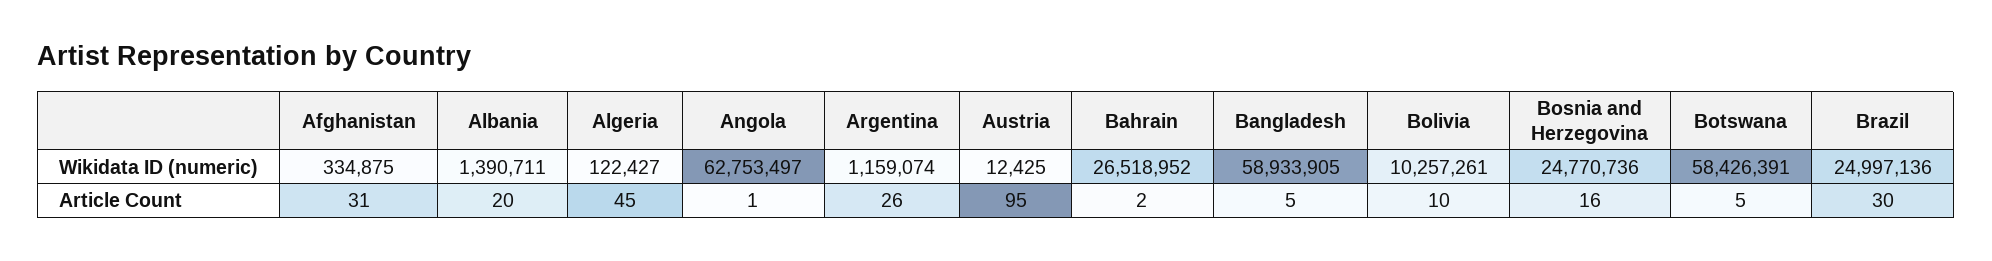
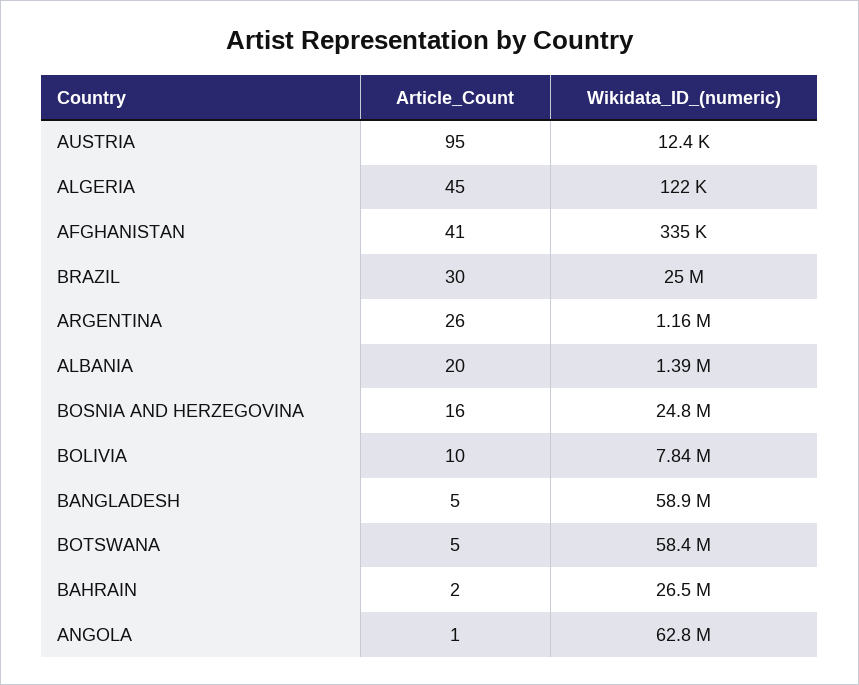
  {
    "Afghanistan": {
      "Wikidata ID (numeric)": 334875,
-     "Article Count": 31
+     "Article Count": 41
    },
    "Albania": {
      "Wikidata ID (numeric)": 1390711,
      "Article Count": 20
    },
    "Algeria": {
      "Wikidata ID (numeric)": 122427,
      "Article Count": 45
    },
    "Angola": {
      "Wikidata ID (numeric)": 62753497,
      "Article Count": 1
    },
    "Argentina": {
      "Wikidata ID (numeric)": 1159074,
      "Article Count": 26
    },
    "Austria": {
      "Wikidata ID (numeric)": 12425,
      "Article Count": 95
    },
    "Bahrain": {
      "Wikidata ID (numeric)": 26518952,
      "Article Count": 2
    },
    "Bangladesh": {
      "Wikidata ID (numeric)": 58933905,
      "Article Count": 5
    },
    "Bolivia": {
-     "Wikidata ID (numeric)": 10257261,
+     "Wikidata ID (numeric)": 7840000,
      "Article Count": 10
    },
    "Bosnia and Herzegovina": {
      "Wikidata ID (numeric)": 24770736,
      "Article Count": 16
    },
    "Botswana": {
      "Wikidata ID (numeric)": 58426391,
      "Article Count": 5
    },
    "Brazil": {
      "Wikidata ID (numeric)": 24997136,
      "Article Count": 30
    }
  }

